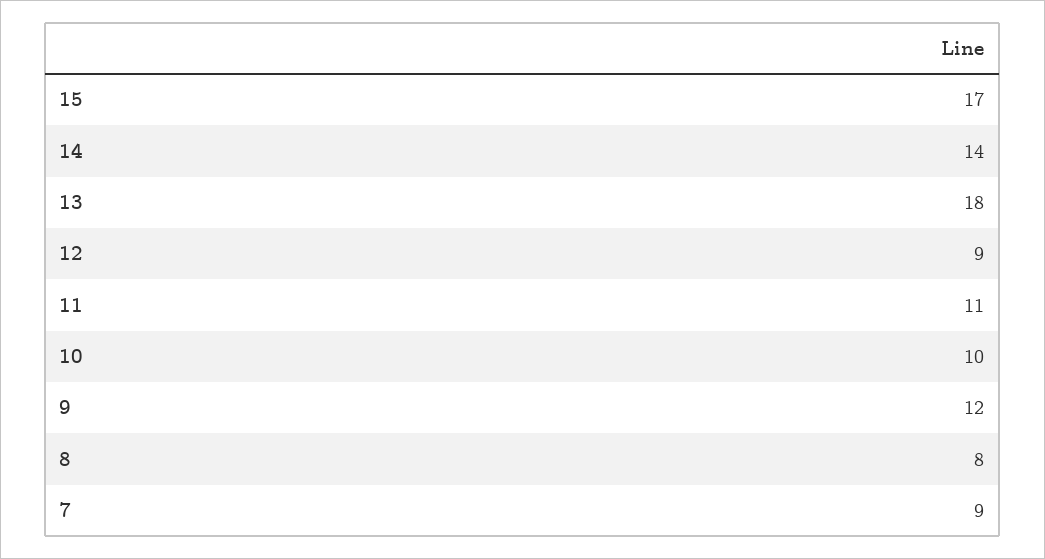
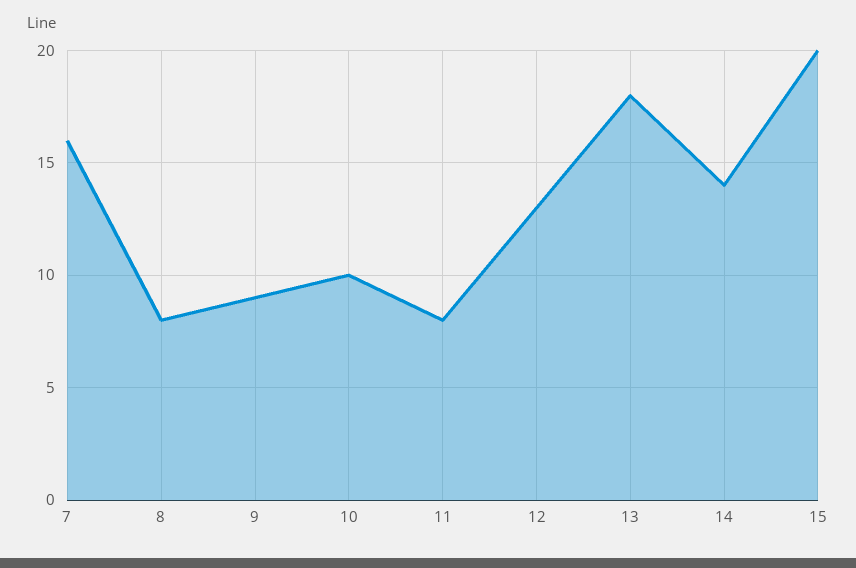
  {
-   "15": 17,
+   "15": 20,
    "14": 14,
    "13": 18,
-   "12": 9,
+   "12": 13,
-   "11": 11,
+   "11": 8,
    "10": 10,
-   "9": 12,
+   "9": 9,
    "8": 8,
-   "7": 9
+   "7": 16
  }

